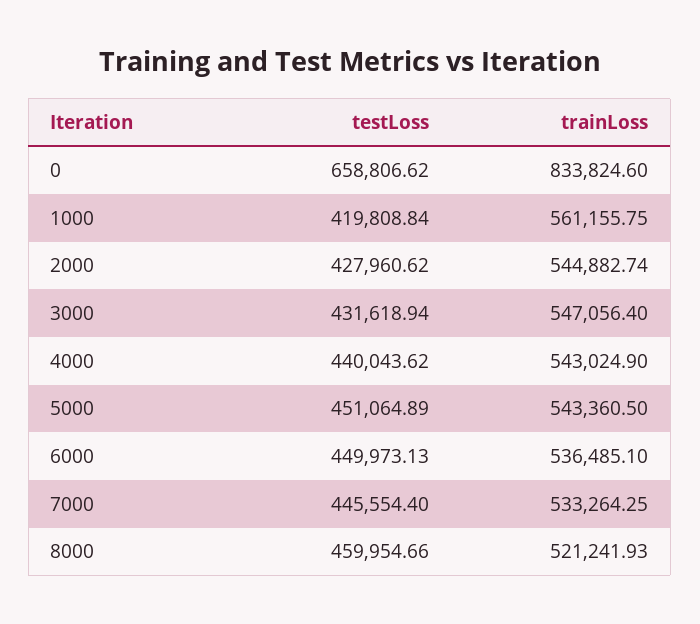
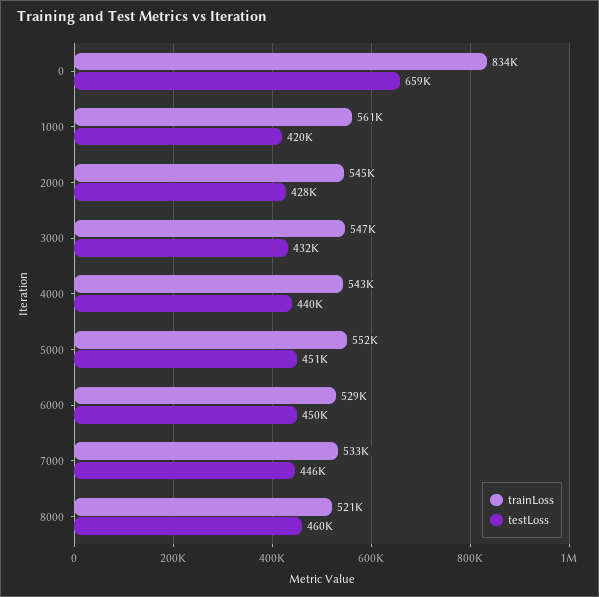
  {
    "testLoss": {
      "0": 658806.62,
      "1000": 419808.84,
      "2000": 427960.62,
      "3000": 431618.94,
      "4000": 440043.62,
      "5000": 451064.89,
      "6000": 449973.13,
      "7000": 445554.4,
      "8000": 459954.66
    },
    "trainLoss": {
      "0": 833824.6,
      "1000": 561155.75,
      "2000": 544882.74,
      "3000": 547056.4,
      "4000": 543024.9,
-     "5000": 543360.5,
+     "5000": 552000,
-     "6000": 536485.1,
+     "6000": 529000,
      "7000": 533264.25,
      "8000": 521241.93
    }
  }

